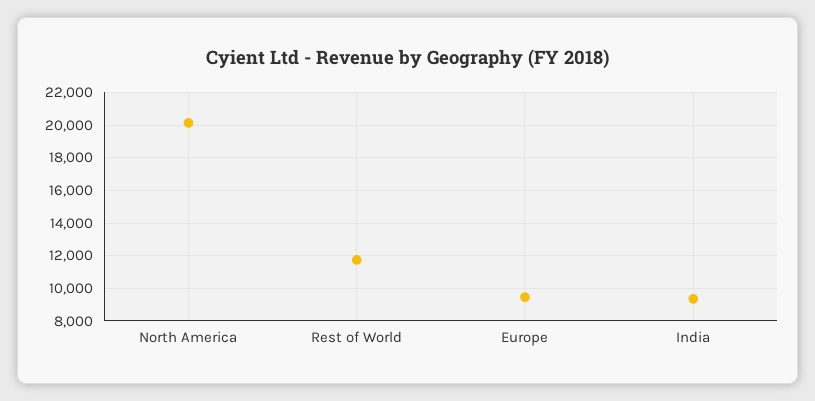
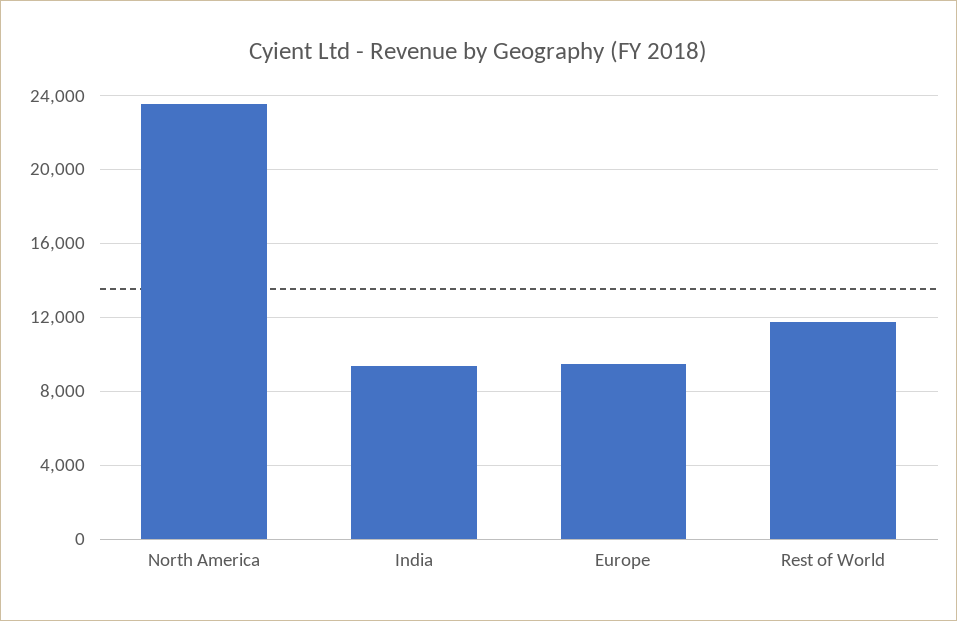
  {
-   "North America": 20000,
+   "North America": 23500,
    "Rest of World": 11500,
    "Europe": 9500,
    "India": 9500
  }

